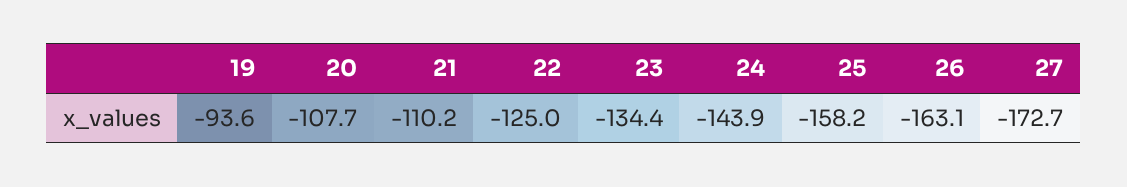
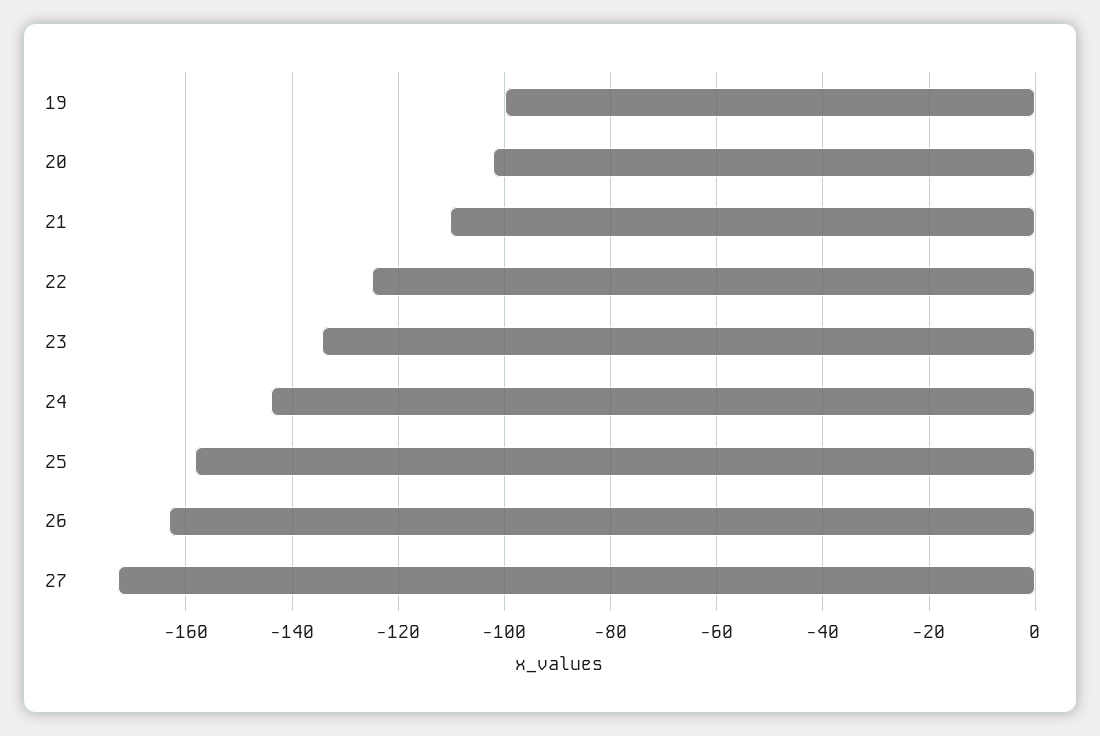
  {
-   "19": -93.6,
+   "19": -100,
-   "20": -107.7,
+   "20": -102,
    "21": -110.2,
    "22": -125,
    "23": -134.4,
    "24": -143.9,
    "25": -158.2,
    "26": -163.1,
    "27": -172.7
  }

